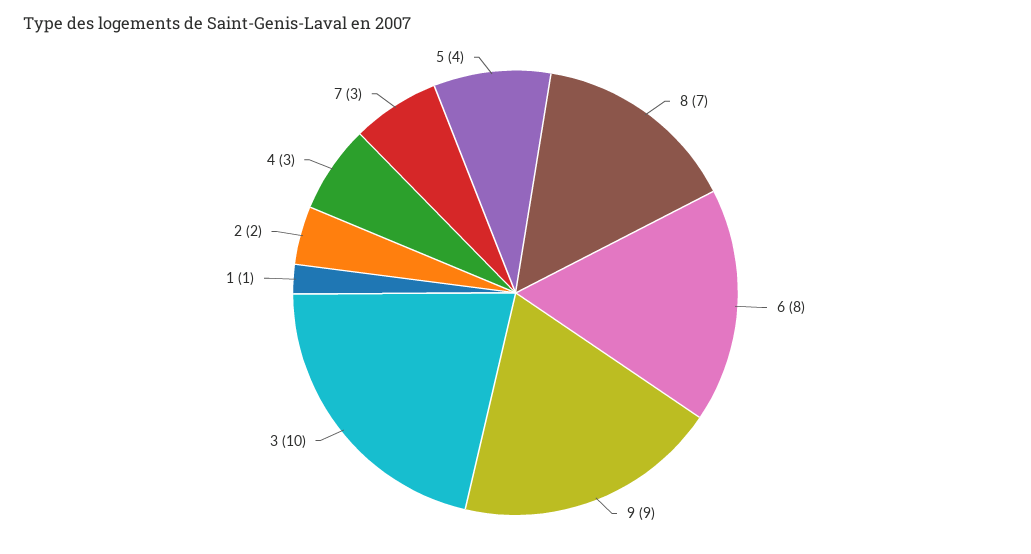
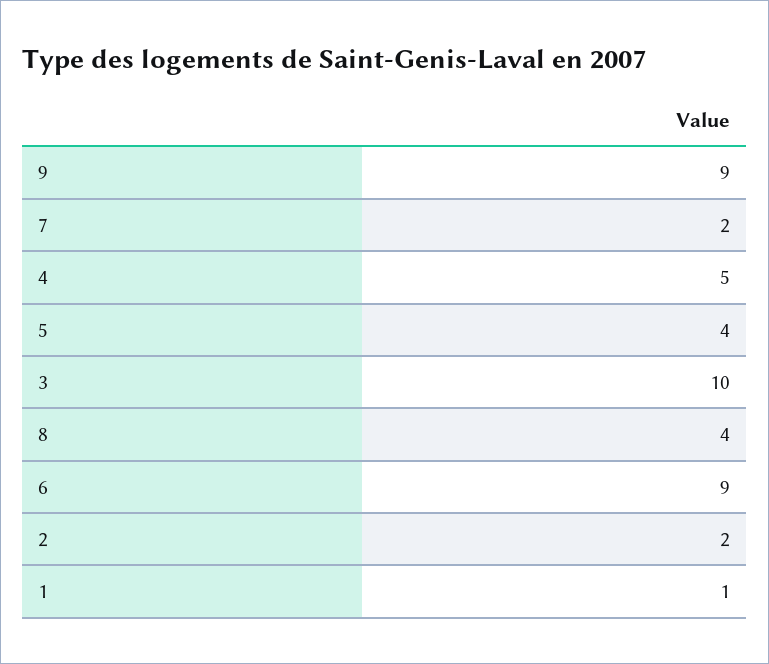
  {
-   "8": 7,
+   "8": 4,
-   "6": 8,
+   "6": 9,
    "9": 9,
    "3": 10,
    "1": 1,
    "2": 2,
-   "4": 3,
+   "4": 5,
-   "7": 3,
+   "7": 2,
    "5": 4
  }

